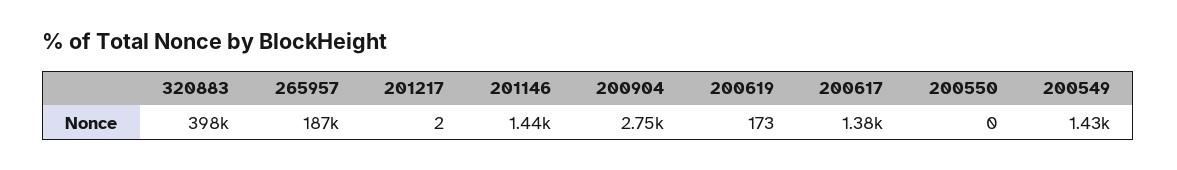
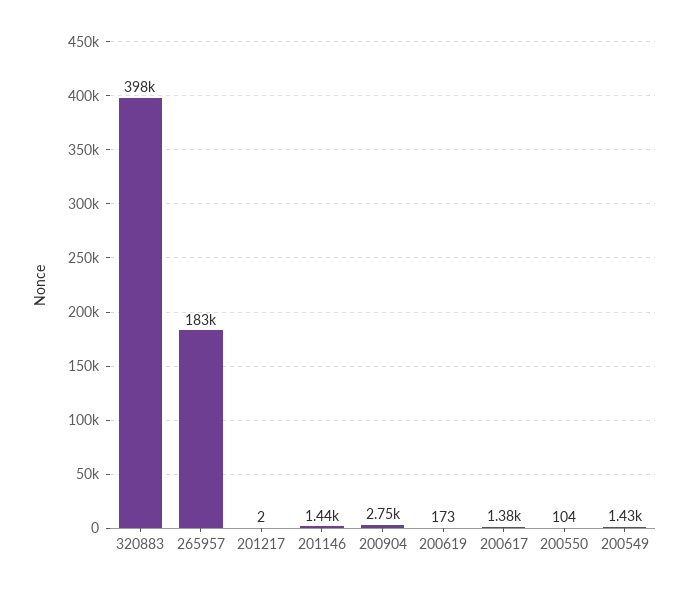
  {
    "320883": 398000,
-   "265957": 187000,
+   "265957": 183000,
    "201217": 2,
    "201146": 1440,
    "200904": 2750,
    "200619": 173,
    "200617": 1380,
-   "200550": 0,
+   "200550": 104,
    "200549": 1430
  }

